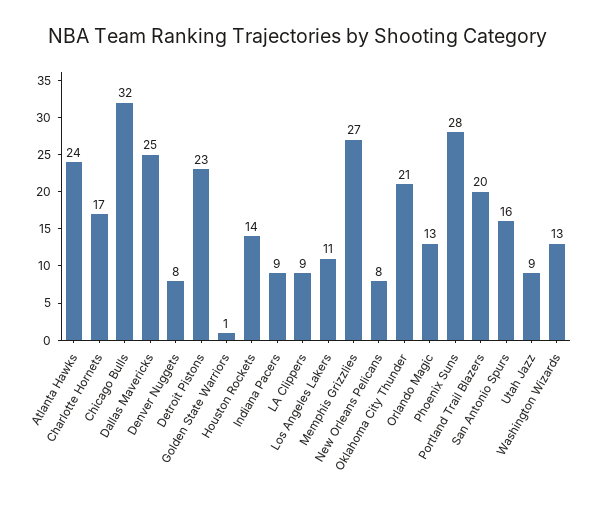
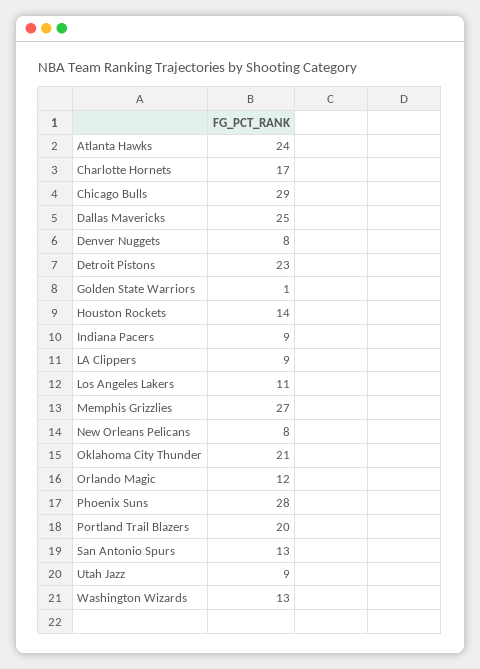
  {
    "Atlanta Hawks": 24,
    "Charlotte Hornets": 17,
-   "Chicago Bulls": 32,
+   "Chicago Bulls": 29,
    "Dallas Mavericks": 25,
    "Denver Nuggets": 8,
    "Detroit Pistons": 23,
    "Golden State Warriors": 1,
    "Houston Rockets": 14,
    "Indiana Pacers": 9,
    "LA Clippers": 9,
    "Los Angeles Lakers": 11,
    "Memphis Grizzlies": 27,
    "New Orleans Pelicans": 8,
    "Oklahoma City Thunder": 21,
-   "Orlando Magic": 13,
+   "Orlando Magic": 12,
    "Phoenix Suns": 28,
    "Portland Trail Blazers": 20,
-   "San Antonio Spurs": 16,
+   "San Antonio Spurs": 13,
    "Utah Jazz": 9,
    "Washington Wizards": 13
  }

